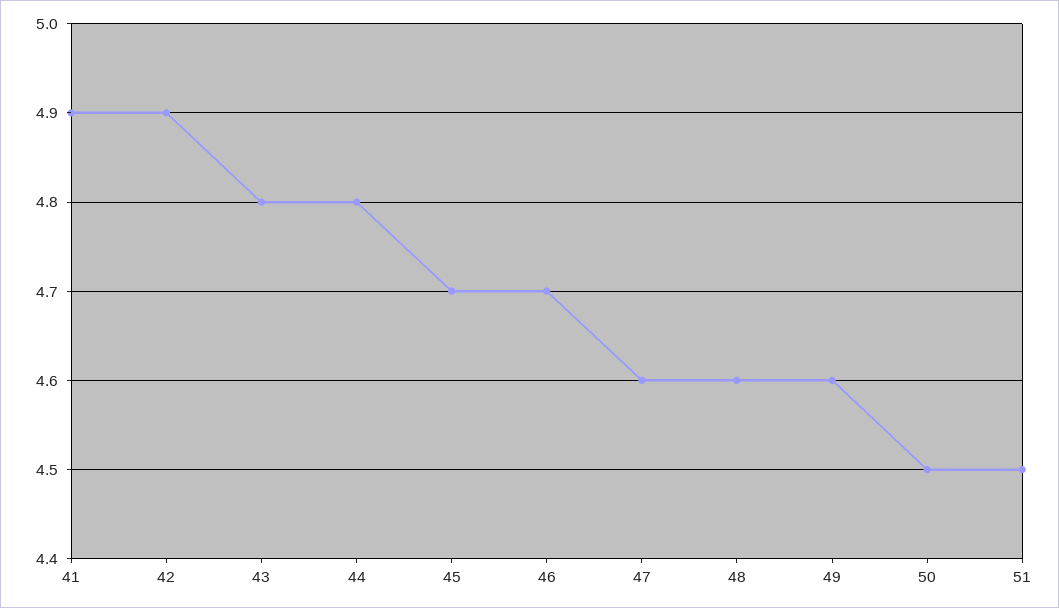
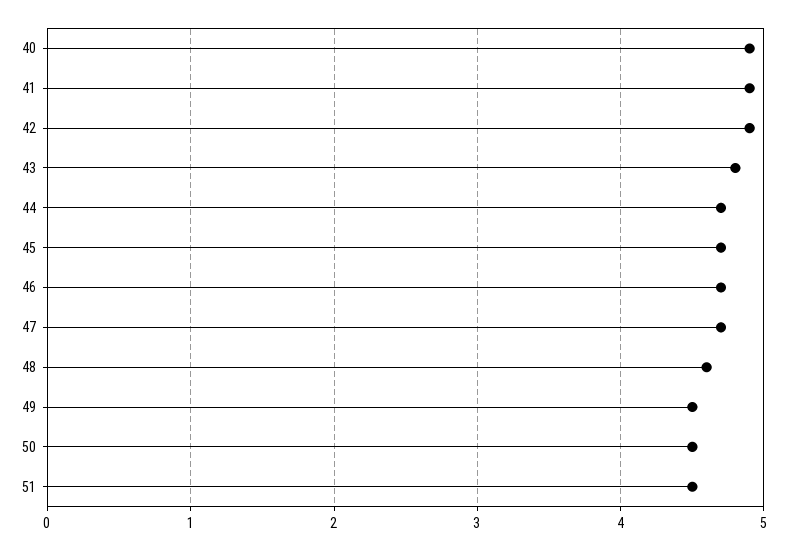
  {
    "41": 4.9,
    "42": 4.9,
    "43": 4.8,
-   "44": 4.8,
+   "44": 4.7,
    "45": 4.7,
    "46": 4.7,
-   "47": 4.6,
+   "47": 4.7,
    "48": 4.6,
-   "49": 4.6,
+   "49": 4.5,
    "50": 4.5,
-   "51": 4.5
+   "51": 4.5,
+   "40": 4.9
  }

